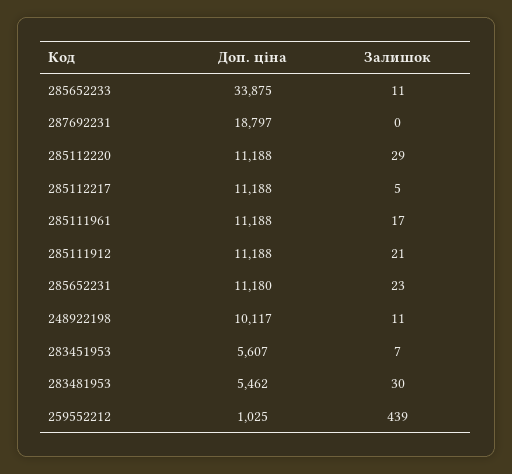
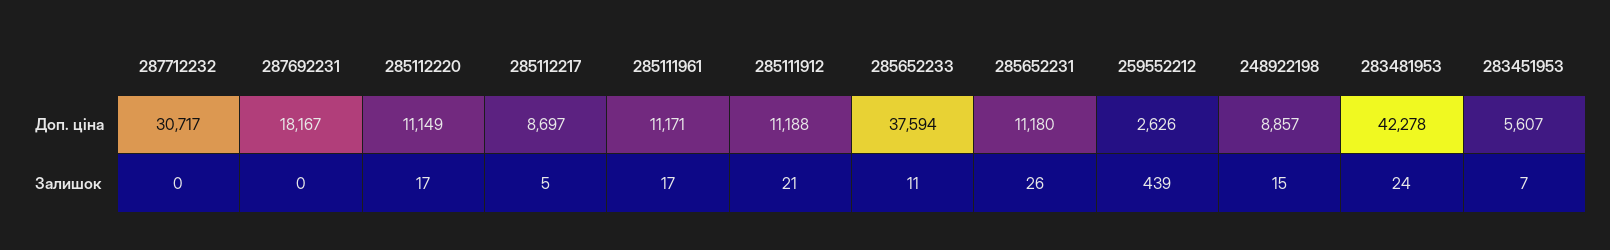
  {
    "Доп. ціна": {
-     "285652233": 33875,
+     "285652233": 37594,
-     "287692231": 18797,
+     "287692231": 18167,
-     "285112220": 11188,
+     "285112220": 11149,
-     "285112217": 11188,
+     "285112217": 8697,
-     "285111961": 11188,
+     "285111961": 11171,
      "285111912": 11188,
      "285652231": 11180,
-     "248922198": 10117,
+     "248922198": 8857,
      "283451953": 5607,
-     "283481953": 5462,
+     "283481953": 42278,
-     "259552212": 1025
+     "259552212": 2626,
+     "287712232": 30717
    },
    "Залишок": {
      "285652233": 11,
      "287692231": 0,
-     "285112220": 29,
+     "285112220": 17,
      "285112217": 5,
      "285111961": 17,
      "285111912": 21,
-     "285652231": 23,
+     "285652231": 26,
-     "248922198": 11,
+     "248922198": 15,
      "283451953": 7,
-     "283481953": 30,
+     "283481953": 24,
-     "259552212": 439
+     "259552212": 439,
+     "287712232": 0
    }
  }

